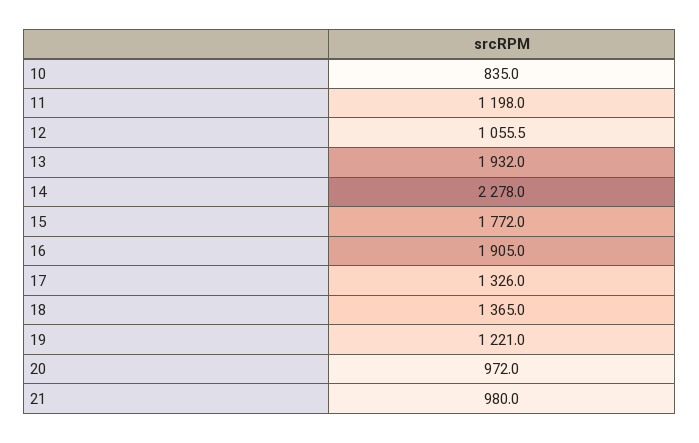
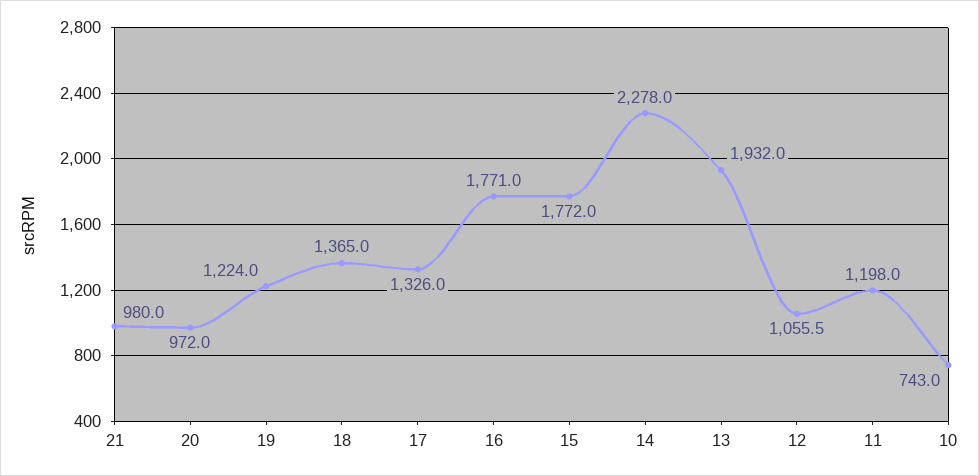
  {
-   "10": 835,
+   "10": 743,
    "11": 1198,
    "12": 1055.5,
    "13": 1932,
    "14": 2278,
    "15": 1772,
-   "16": 1905,
+   "16": 1771,
    "17": 1326,
    "18": 1365,
-   "19": 1221,
+   "19": 1224,
    "20": 972,
    "21": 980
  }

